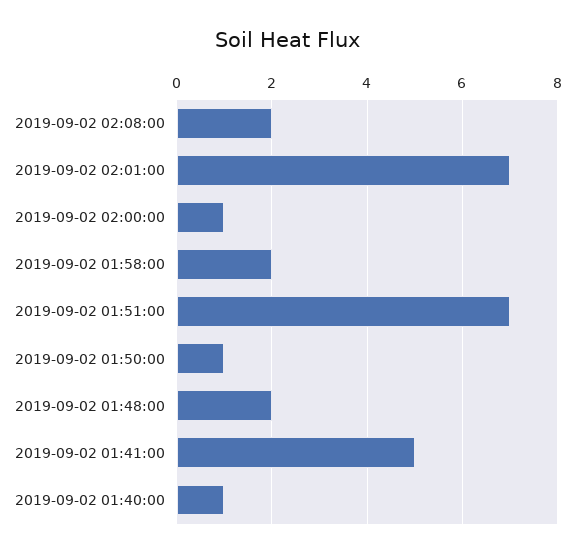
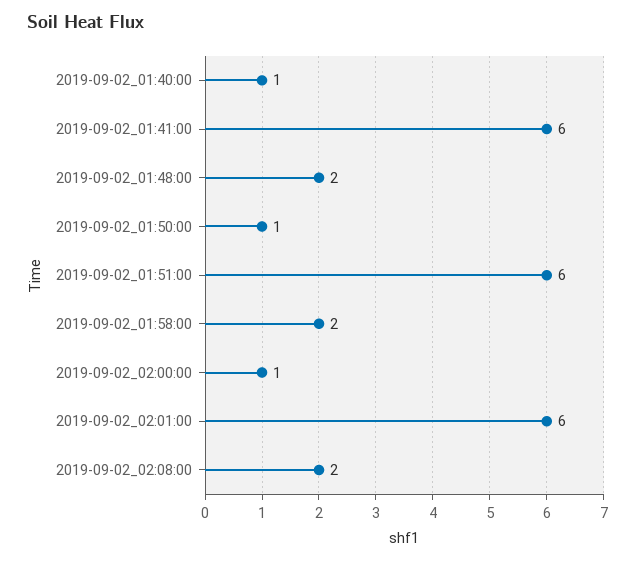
  {
    "2019-09-02 02:08:00": 2,
-   "2019-09-02 02:01:00": 7,
+   "2019-09-02 02:01:00": 6,
    "2019-09-02 02:00:00": 1,
    "2019-09-02 01:58:00": 2,
-   "2019-09-02 01:51:00": 7,
+   "2019-09-02 01:51:00": 6,
    "2019-09-02 01:50:00": 1,
    "2019-09-02 01:48:00": 2,
-   "2019-09-02 01:41:00": 5,
+   "2019-09-02 01:41:00": 6,
    "2019-09-02 01:40:00": 1
  }

